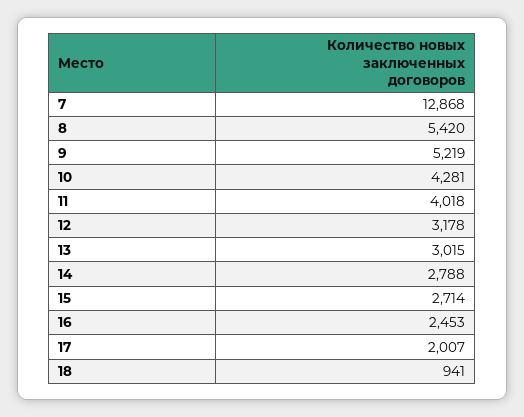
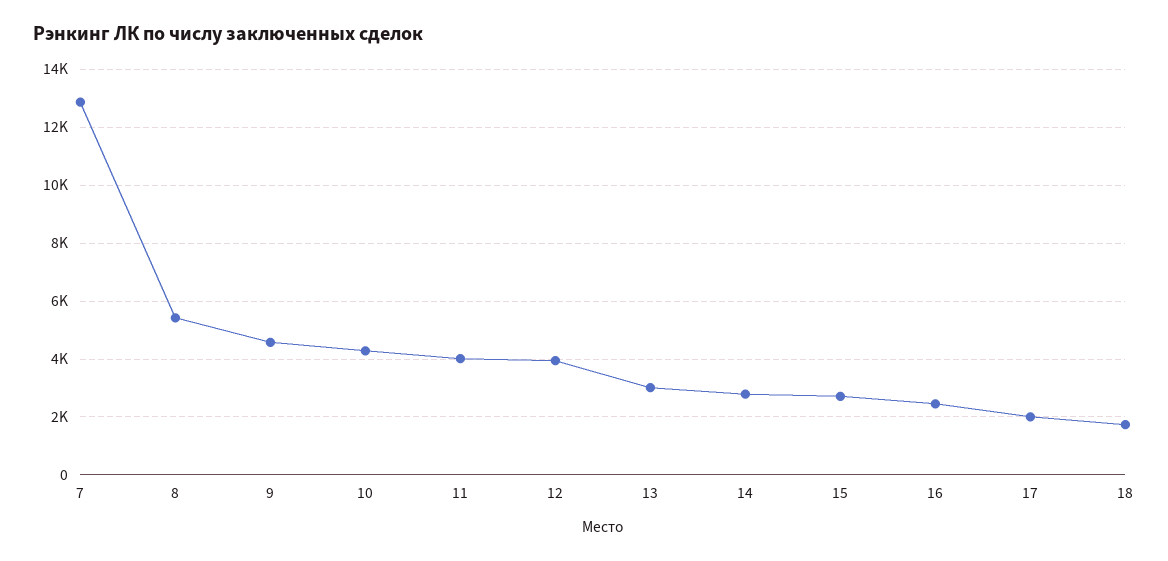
  {
    "7": 12868,
    "8": 5420,
-   "9": 5219,
+   "9": 4500,
    "10": 4281,
    "11": 4018,
-   "12": 3178,
+   "12": 4000,
    "13": 3015,
    "14": 2788,
    "15": 2714,
    "16": 2453,
    "17": 2007,
-   "18": 941
+   "18": 1750
  }

